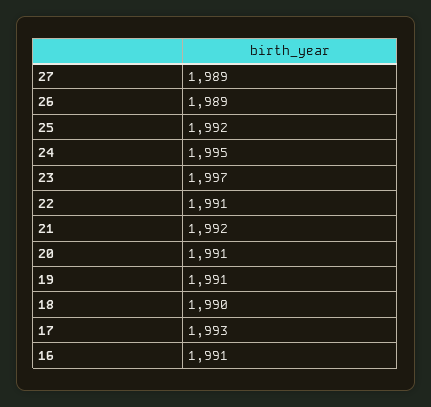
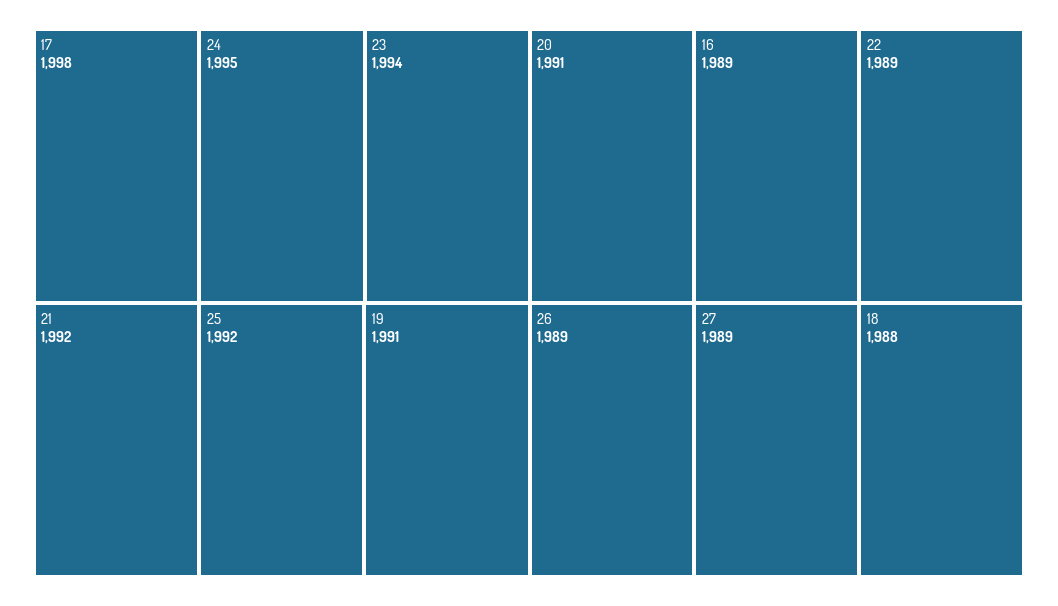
  {
    "27": 1989,
    "26": 1989,
    "25": 1992,
    "24": 1995,
-   "23": 1997,
+   "23": 1994,
-   "22": 1991,
+   "22": 1989,
    "21": 1992,
    "20": 1991,
    "19": 1991,
-   "18": 1990,
+   "18": 1988,
-   "17": 1993,
+   "17": 1998,
-   "16": 1991
+   "16": 1989
  }

